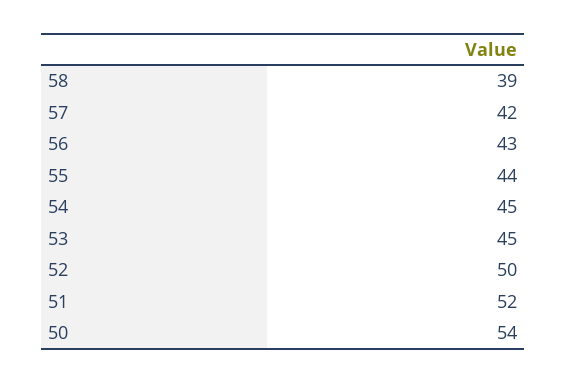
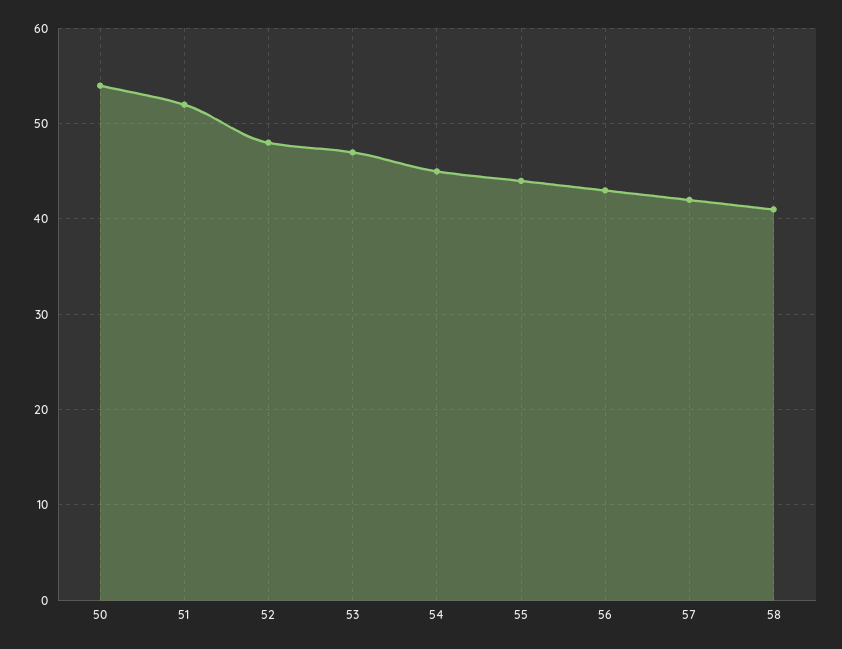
  {
-   "58": 39,
+   "58": 41,
    "57": 42,
    "56": 43,
    "55": 44,
    "54": 45,
-   "53": 45,
+   "53": 47,
-   "52": 50,
+   "52": 48,
    "51": 52,
    "50": 54
  }

